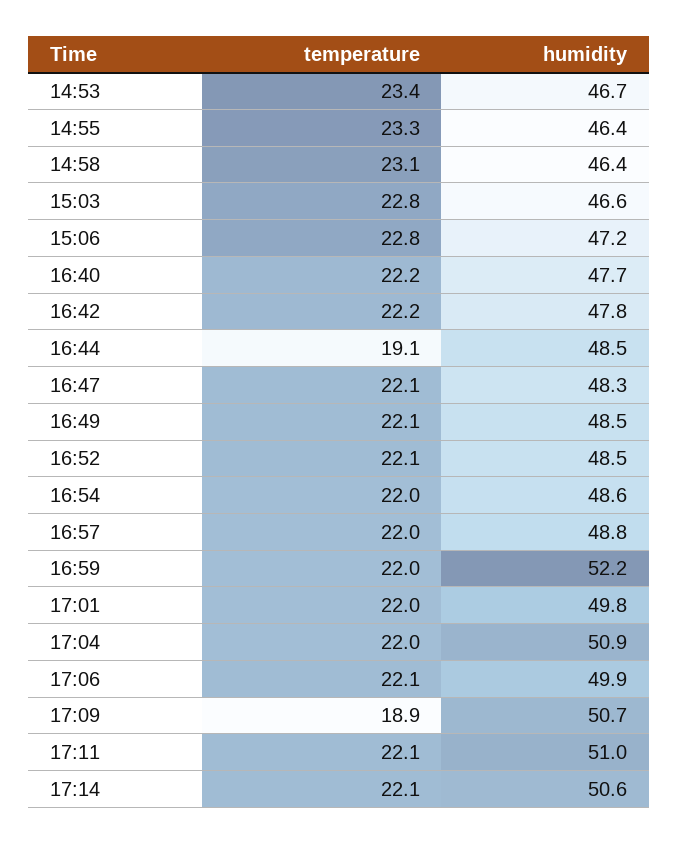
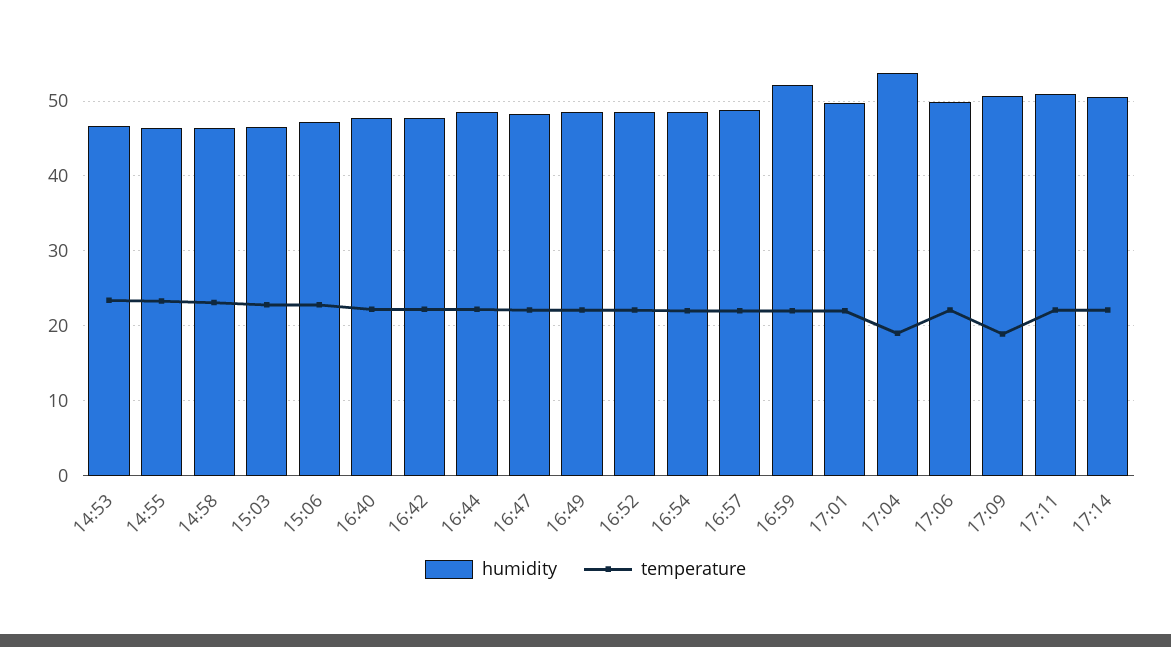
  {
    "temperature": {
      "14:53": 23.4,
      "14:55": 23.3,
      "14:58": 23.1,
      "15:03": 22.8,
      "15:06": 22.8,
      "16:40": 22.2,
      "16:42": 22.2,
-     "16:44": 19.1,
+     "16:44": 22,
      "16:47": 22.1,
      "16:49": 22.1,
      "16:52": 22.1,
      "16:54": 22,
      "16:57": 22,
      "16:59": 22,
      "17:01": 22,
-     "17:04": 22,
+     "17:04": 19,
      "17:06": 22.1,
      "17:09": 18.9,
      "17:11": 22.1,
      "17:14": 22.1
    },
    "humidity": {
      "14:53": 46.7,
      "14:55": 46.4,
      "14:58": 46.4,
      "15:03": 46.6,
      "15:06": 47.2,
      "16:40": 47.7,
      "16:42": 47.8,
      "16:44": 48.5,
      "16:47": 48.3,
      "16:49": 48.5,
      "16:52": 48.5,
      "16:54": 48.6,
      "16:57": 48.8,
      "16:59": 52.2,
      "17:01": 49.8,
-     "17:04": 50.9,
+     "17:04": 54,
      "17:06": 49.9,
      "17:09": 50.7,
      "17:11": 51,
      "17:14": 50.6
    }
  }

